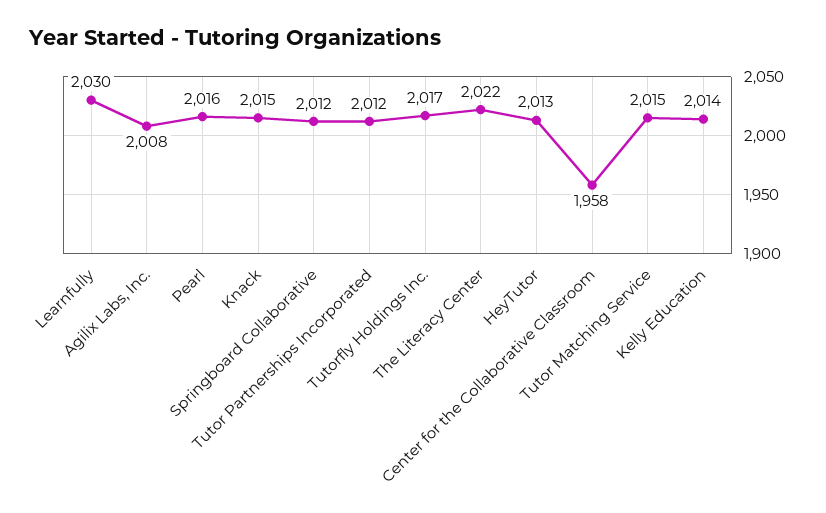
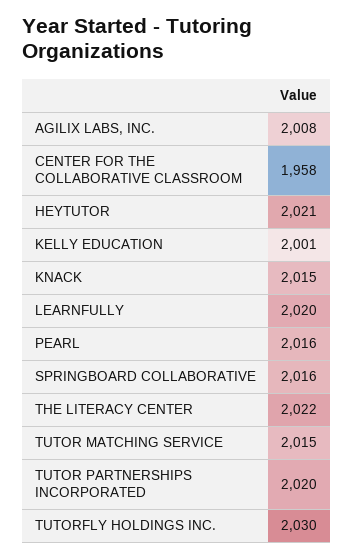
  {
-   "Learnfully": 2030,
+   "Learnfully": 2020,
    "Agilix Labs, Inc.": 2008,
    "Pearl": 2016,
    "Knack": 2015,
-   "Springboard Collaborative": 2012,
+   "Springboard Collaborative": 2016,
-   "Tutor Partnerships Incorporated": 2012,
+   "Tutor Partnerships Incorporated": 2020,
-   "Tutorfly Holdings Inc.": 2017,
+   "Tutorfly Holdings Inc.": 2030,
    "The Literacy Center": 2022,
-   "HeyTutor": 2013,
+   "HeyTutor": 2021,
    "Center for the Collaborative Classroom": 1958,
    "Tutor Matching Service": 2015,
-   "Kelly Education": 2014
+   "Kelly Education": 2001
  }

